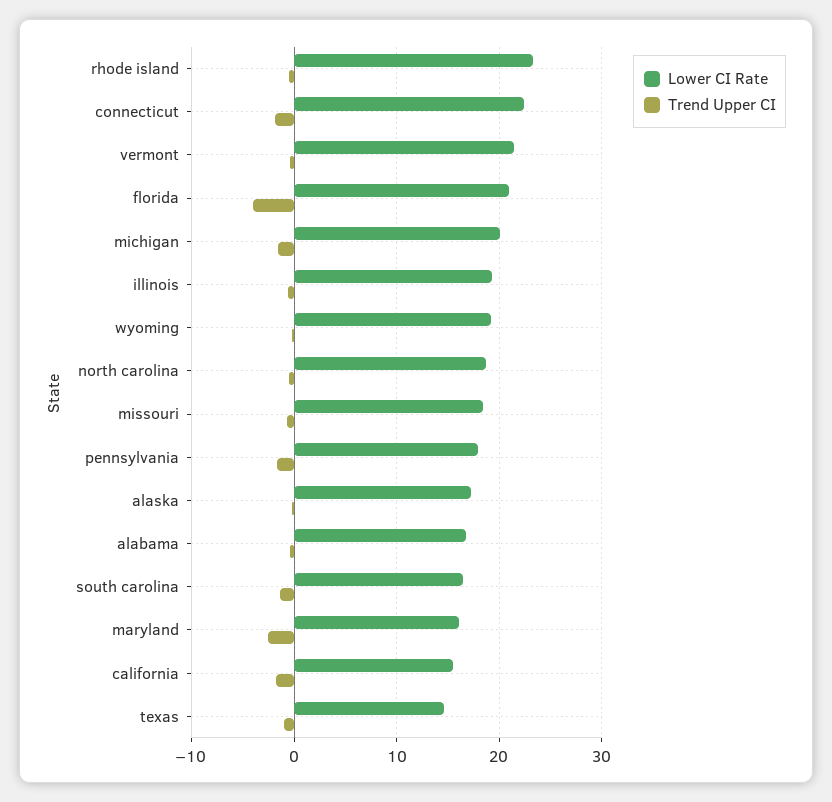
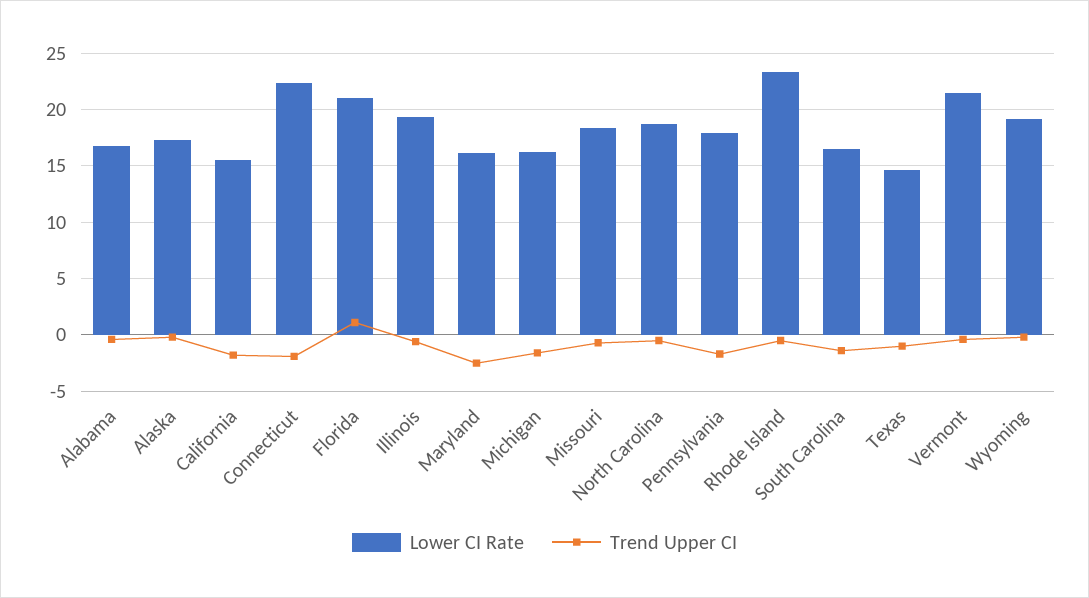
  {
    "Lower CI Rate": {
      "rhode island": 23,
      "connecticut": 22,
      "vermont": 22,
      "florida": 21,
-     "michigan": 20,
+     "michigan": 16,
      "illinois": 19,
      "wyoming": 19,
      "north carolina": 19,
      "missouri": 18,
      "pennsylvania": 18,
      "alaska": 17,
      "alabama": 17,
      "south carolina": 17,
      "maryland": 16,
      "california": 16,
      "texas": 15
    },
    "Trend Upper CI": {
      "rhode island": -1,
      "connecticut": -2,
      "vermont": 0,
-     "florida": -4,
+     "florida": 1,
      "michigan": -2,
      "illinois": -1,
      "wyoming": 0,
      "north carolina": -1,
      "missouri": -1,
      "pennsylvania": -2,
      "alaska": 0,
      "alabama": 0,
      "south carolina": -1,
      "maryland": -3,
      "california": -2,
      "texas": -1
    }
  }

